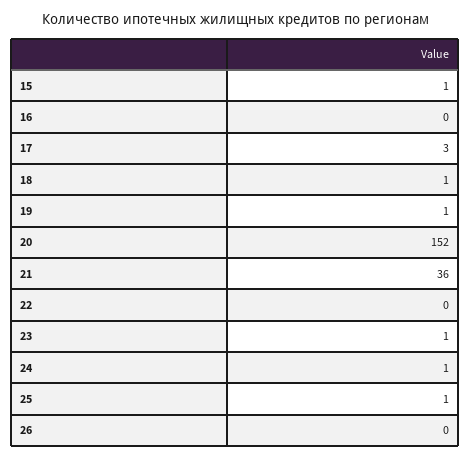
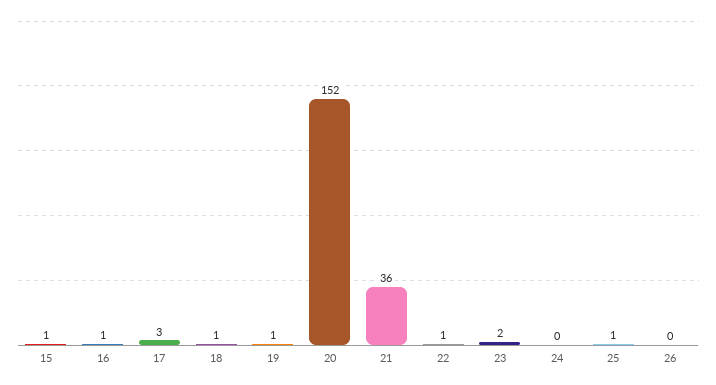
  {
    "15": 1,
-   "16": 0,
+   "16": 1,
    "17": 3,
    "18": 1,
    "19": 1,
    "20": 152,
    "21": 36,
-   "22": 0,
+   "22": 1,
-   "23": 1,
+   "23": 2,
-   "24": 1,
+   "24": 0,
    "25": 1,
    "26": 0
  }

